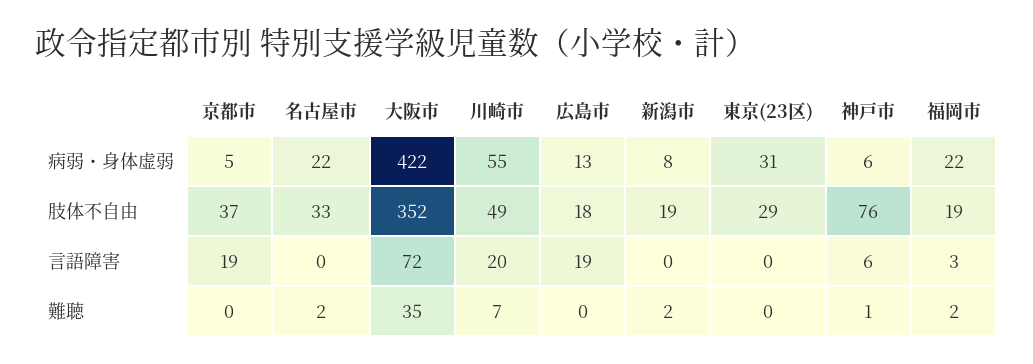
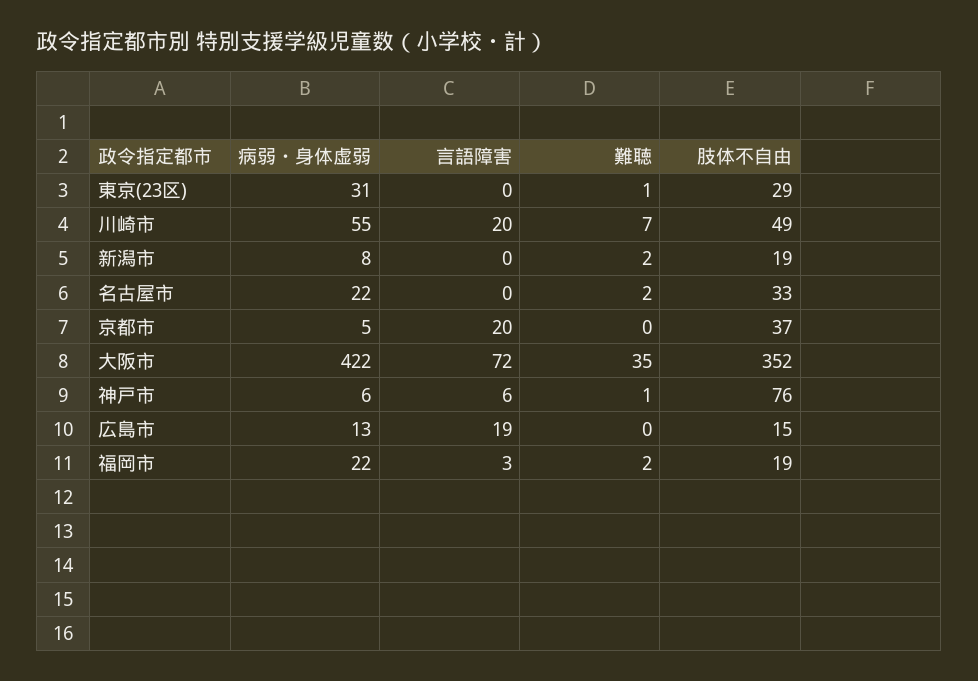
  {
    "京都市": {
      "病弱・身体虚弱": 5,
      "肢体不自由": 37,
-     "言語障害": 19,
+     "言語障害": 20,
      "難聴": 0
    },
    "名古屋市": {
      "病弱・身体虚弱": 22,
      "肢体不自由": 33,
      "言語障害": 0,
      "難聴": 2
    },
    "大阪市": {
      "病弱・身体虚弱": 422,
      "肢体不自由": 352,
      "言語障害": 72,
      "難聴": 35
    },
    "川崎市": {
      "病弱・身体虚弱": 55,
      "肢体不自由": 49,
      "言語障害": 20,
      "難聴": 7
    },
    "広島市": {
      "病弱・身体虚弱": 13,
-     "肢体不自由": 18,
+     "肢体不自由": 15,
      "言語障害": 19,
      "難聴": 0
    },
    "新潟市": {
      "病弱・身体虚弱": 8,
      "肢体不自由": 19,
      "言語障害": 0,
      "難聴": 2
    },
    "東京(23区)": {
      "病弱・身体虚弱": 31,
      "肢体不自由": 29,
      "言語障害": 0,
-     "難聴": 0
+     "難聴": 1
    },
    "神戸市": {
      "病弱・身体虚弱": 6,
      "肢体不自由": 76,
      "言語障害": 6,
      "難聴": 1
    },
    "福岡市": {
      "病弱・身体虚弱": 22,
      "肢体不自由": 19,
      "言語障害": 3,
      "難聴": 2
    }
  }

